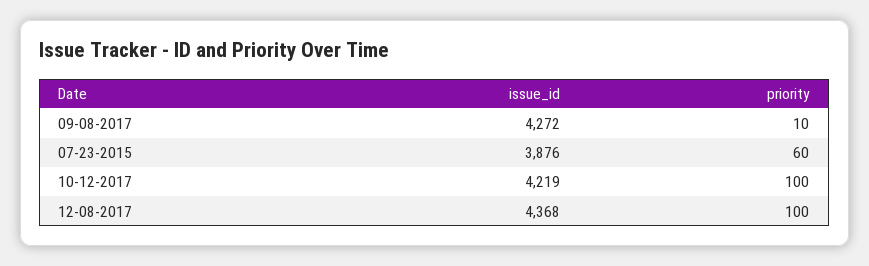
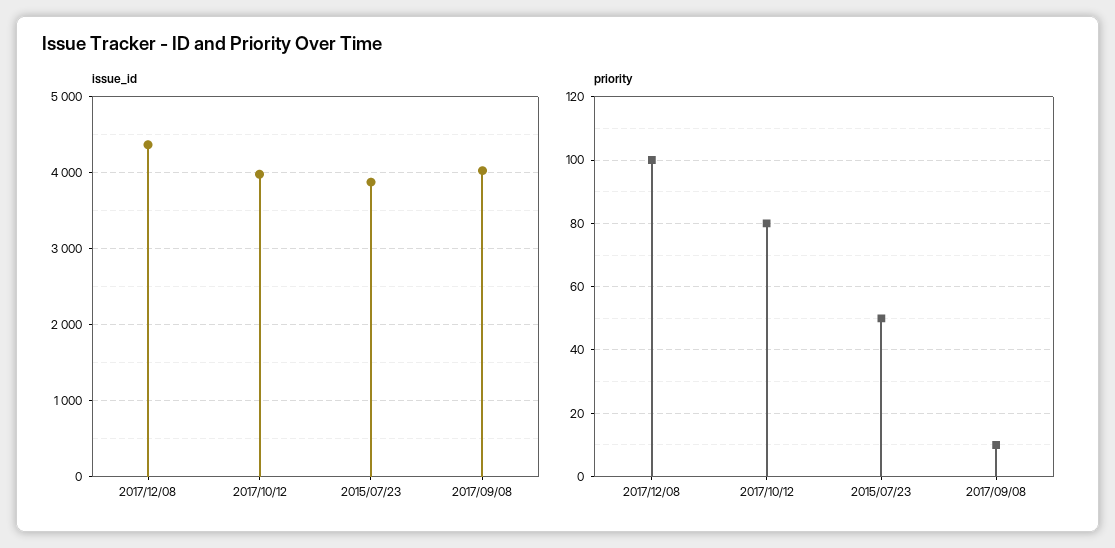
  {
    "issue_id": {
-     "09-08-2017": 4272,
+     "09-08-2017": 4000,
      "07-23-2015": 3876,
-     "10-12-2017": 4219,
+     "10-12-2017": 4000,
      "12-08-2017": 4368
    },
    "priority": {
      "09-08-2017": 10,
-     "07-23-2015": 60,
+     "07-23-2015": 50,
-     "10-12-2017": 100,
+     "10-12-2017": 80,
      "12-08-2017": 100
    }
  }

